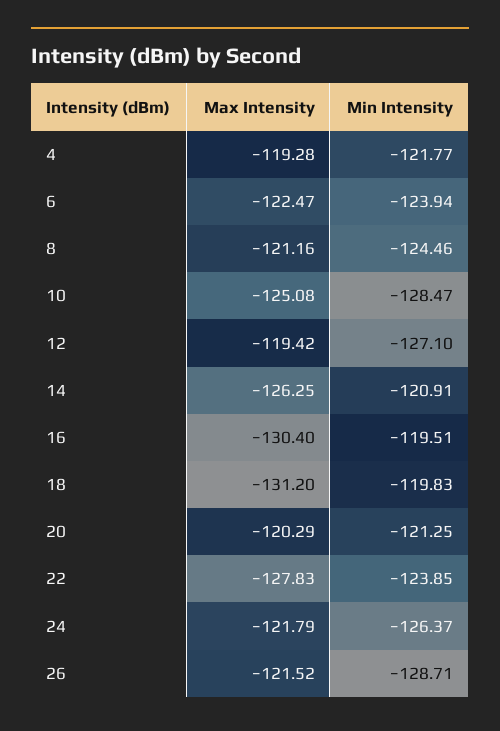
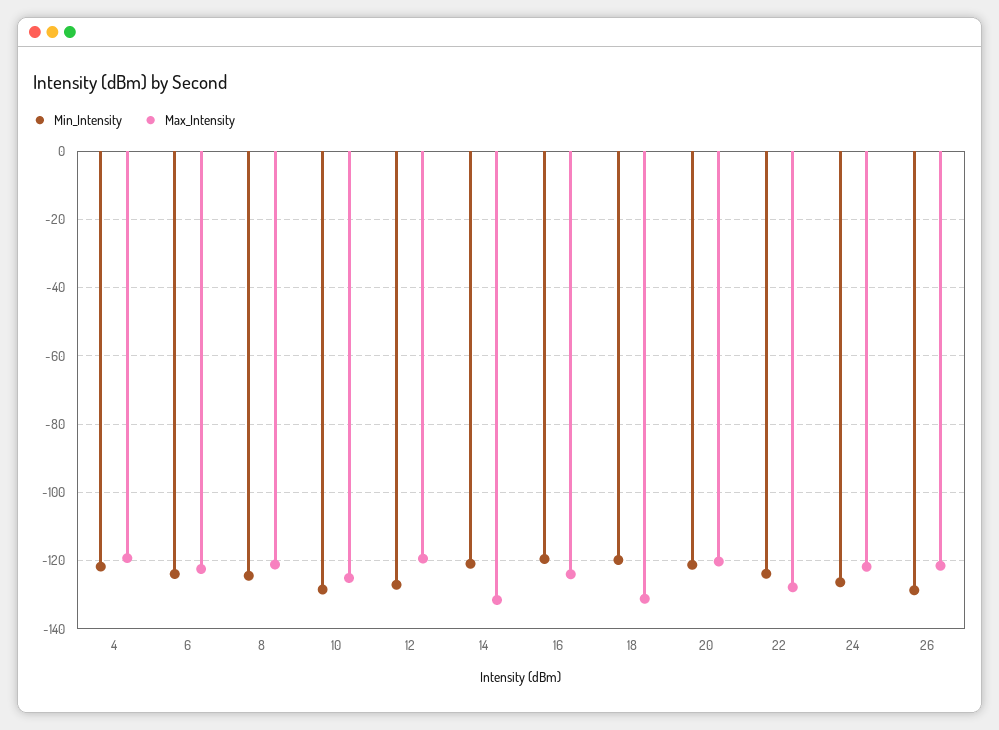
  {
    "Max Intensity": {
      "4": -119.28,
      "6": -122.47,
      "8": -121.16,
      "10": -125.08,
      "12": -119.42,
-     "14": -126.25,
+     "14": -132,
-     "16": -130.4,
+     "16": -124,
      "18": -131.2,
      "20": -120.29,
      "22": -127.83,
      "24": -121.79,
      "26": -121.52
    },
    "Min Intensity": {
      "4": -121.77,
      "6": -123.94,
      "8": -124.46,
      "10": -128.47,
      "12": -127.1,
      "14": -120.91,
      "16": -119.51,
      "18": -119.83,
      "20": -121.25,
      "22": -123.85,
      "24": -126.37,
      "26": -128.71
    }
  }

